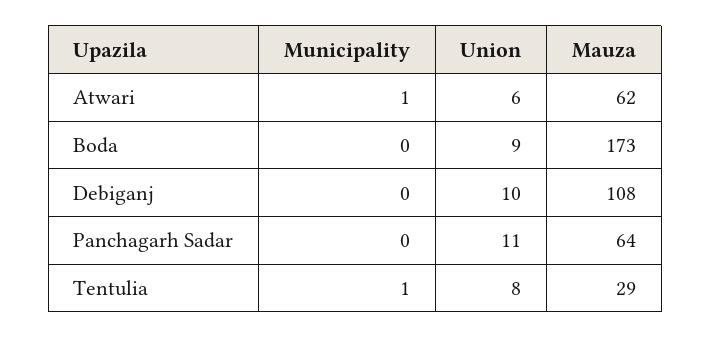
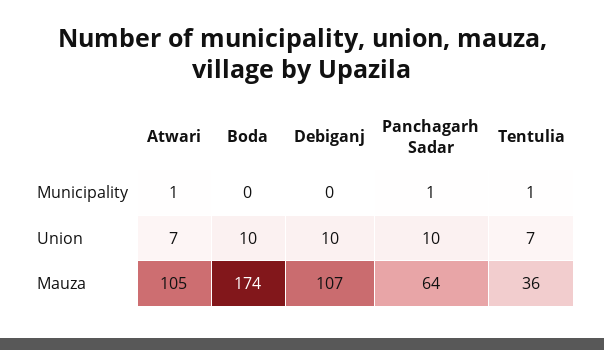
  {
    "Municipality": {
      "Atwari": 1,
      "Boda": 0,
      "Debiganj": 0,
-     "Panchagarh Sadar": 0,
+     "Panchagarh Sadar": 1,
      "Tentulia": 1
    },
    "Union": {
-     "Atwari": 6,
+     "Atwari": 7,
-     "Boda": 9,
+     "Boda": 10,
      "Debiganj": 10,
-     "Panchagarh Sadar": 11,
+     "Panchagarh Sadar": 10,
-     "Tentulia": 8
+     "Tentulia": 7
    },
    "Mauza": {
-     "Atwari": 62,
+     "Atwari": 105,
-     "Boda": 173,
+     "Boda": 174,
-     "Debiganj": 108,
+     "Debiganj": 107,
      "Panchagarh Sadar": 64,
-     "Tentulia": 29
+     "Tentulia": 36
    }
  }

